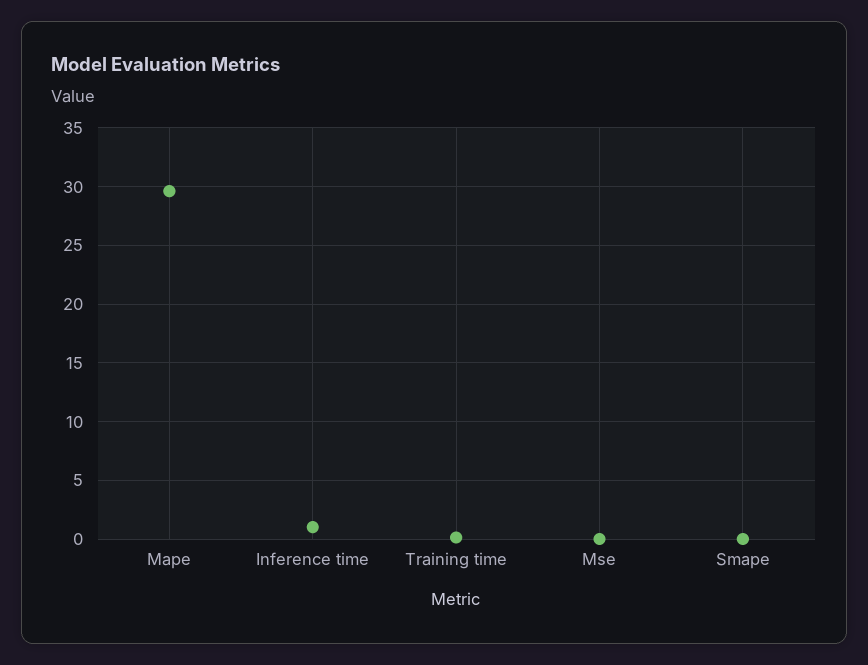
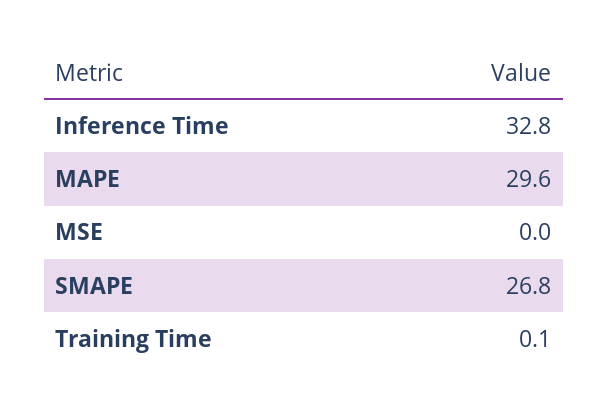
  {
    "Mape": 29.6,
-   "Inference time": 1,
+   "Inference time": 32.8,
    "Training time": 0.1,
    "Mse": 0,
-   "Smape": 0
+   "Smape": 26.8
  }

